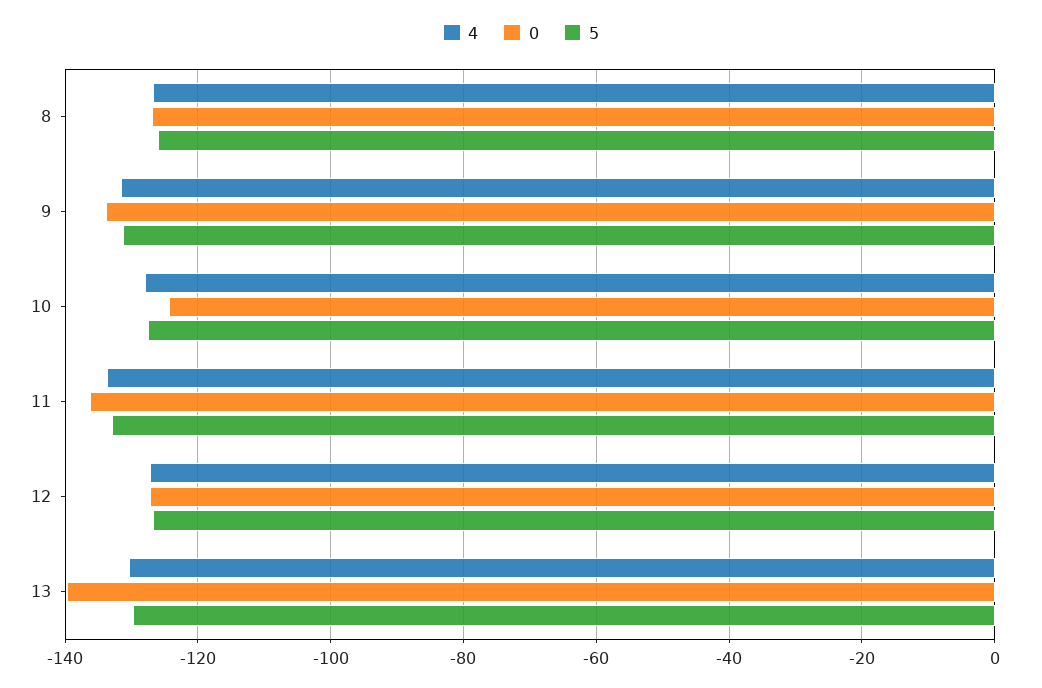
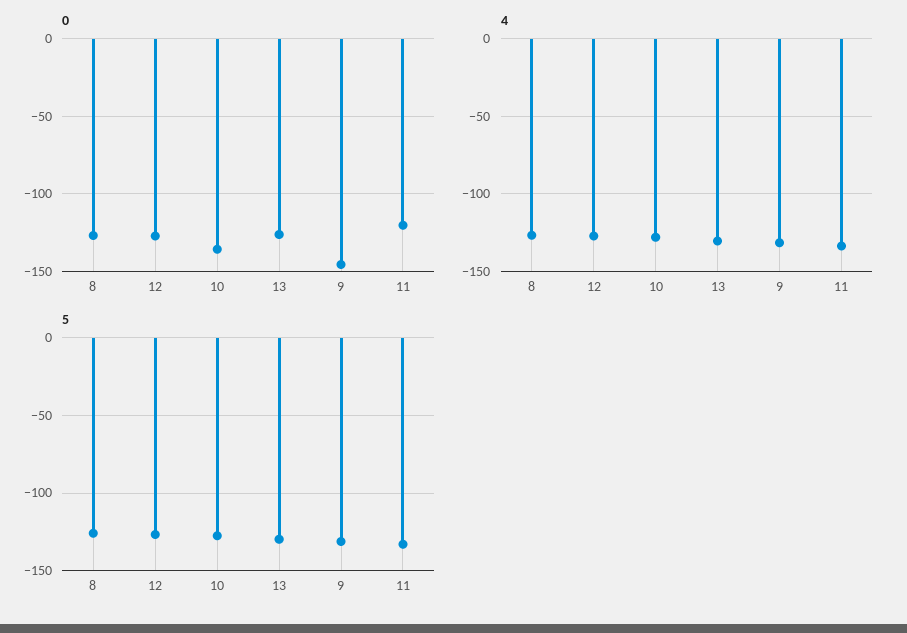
  {
    "4": {
      "8": -126,
      "9": -132,
      "10": -128,
      "11": -134,
      "12": -128,
      "13": -130
    },
    "0": {
      "8": -126,
-     "9": -134,
+     "9": -145,
-     "10": -124,
+     "10": -135,
-     "11": -136,
+     "11": -120,
      "12": -128,
-     "13": -140
+     "13": -125
    },
    "5": {
      "8": -126,
      "9": -132,
      "10": -128,
      "11": -134,
      "12": -126,
      "13": -130
    }
  }

